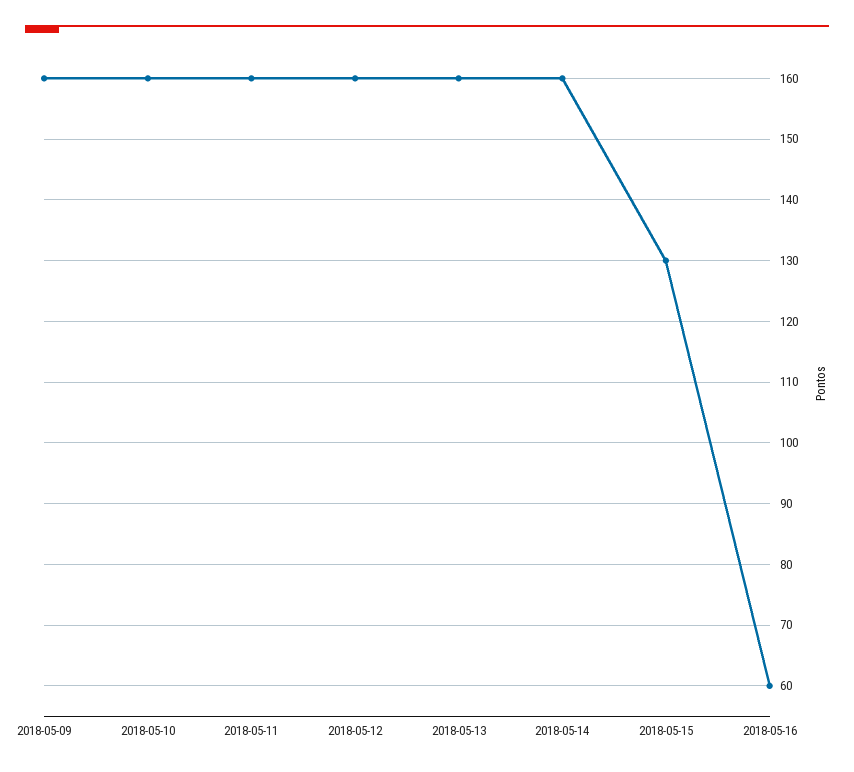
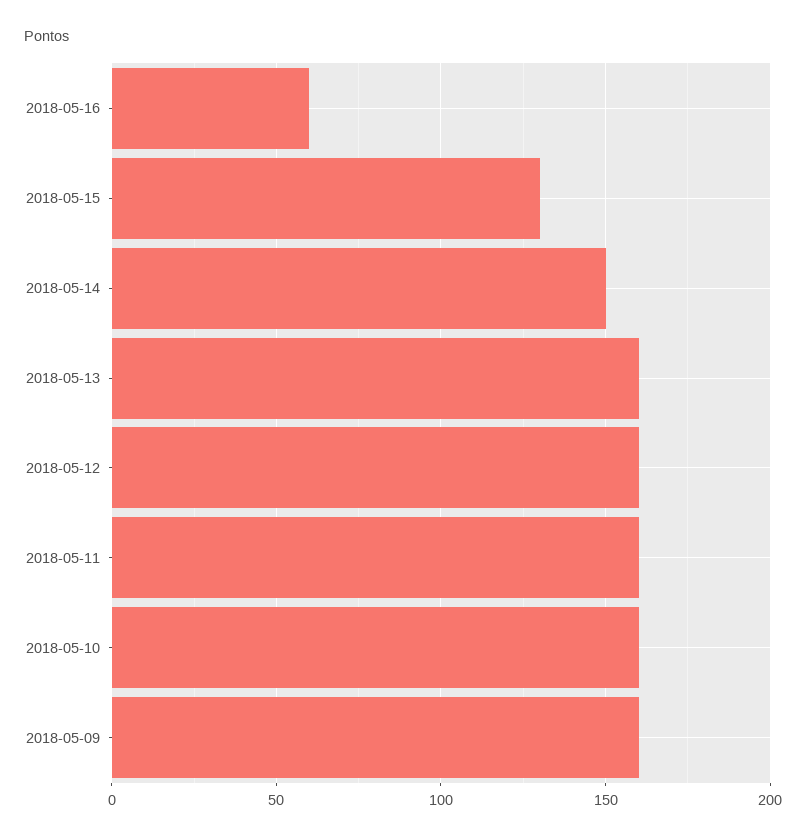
  {
    "2018-05-09": 160,
    "2018-05-10": 160,
    "2018-05-11": 160,
    "2018-05-12": 160,
    "2018-05-13": 160,
-   "2018-05-14": 160,
+   "2018-05-14": 150,
    "2018-05-15": 130,
    "2018-05-16": 60
  }

